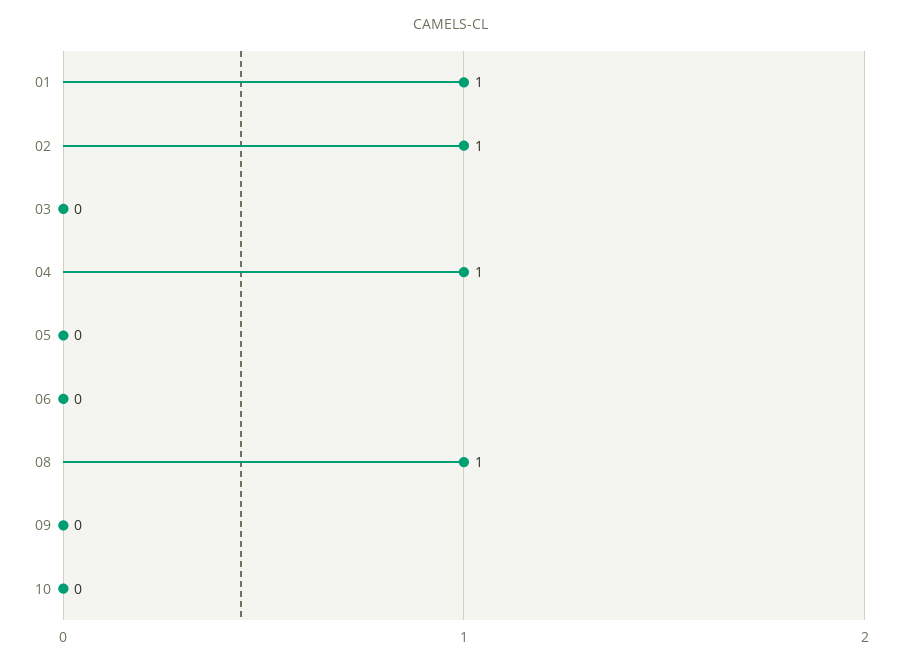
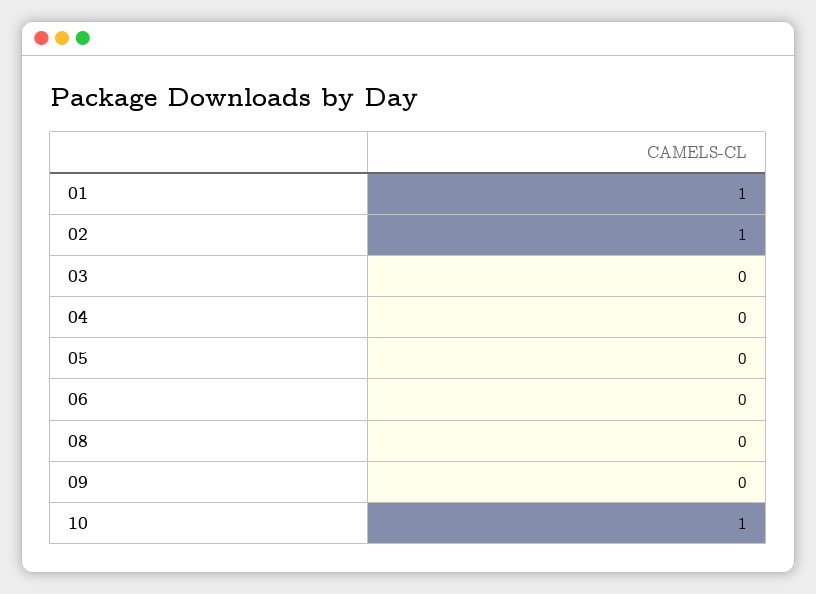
  {
    "01": 1,
    "02": 1,
    "03": 0,
-   "04": 1,
+   "04": 0,
    "05": 0,
    "06": 0,
-   "08": 1,
+   "08": 0,
    "09": 0,
-   "10": 0
+   "10": 1
  }

